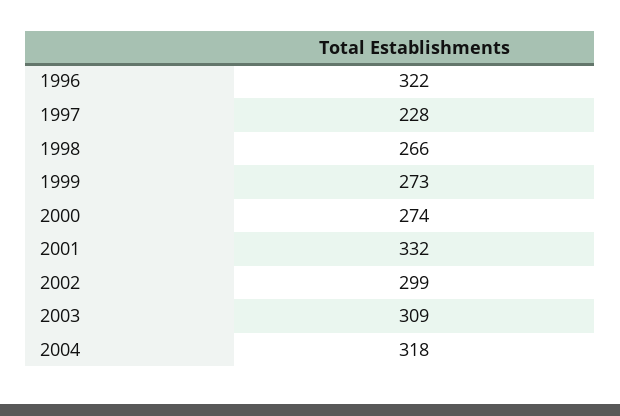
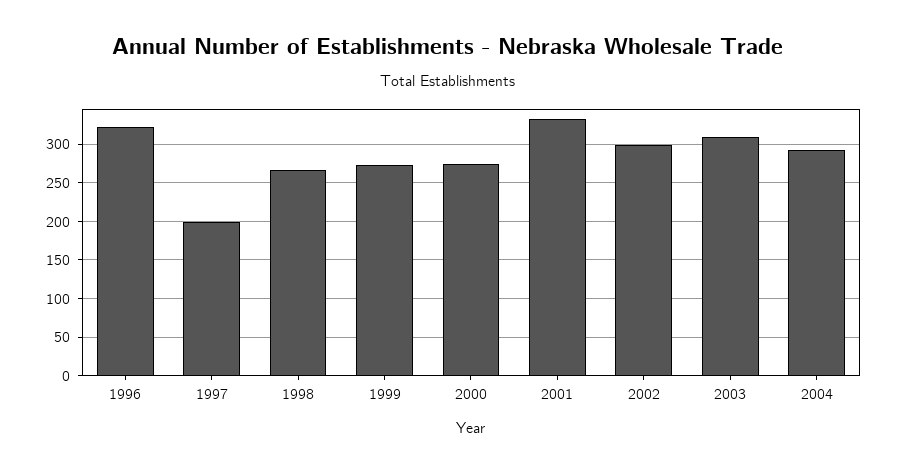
  {
    "1996": 322,
-   "1997": 228,
+   "1997": 200,
    "1998": 266,
    "1999": 273,
    "2000": 274,
    "2001": 332,
    "2002": 299,
    "2003": 309,
-   "2004": 318
+   "2004": 290
  }

